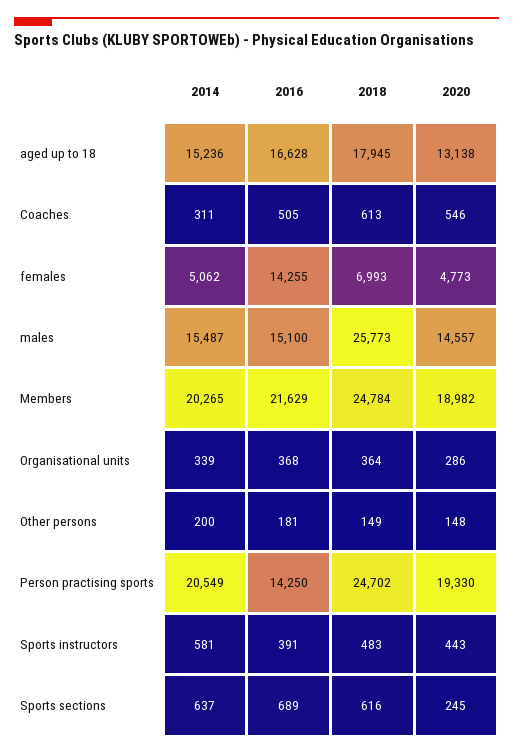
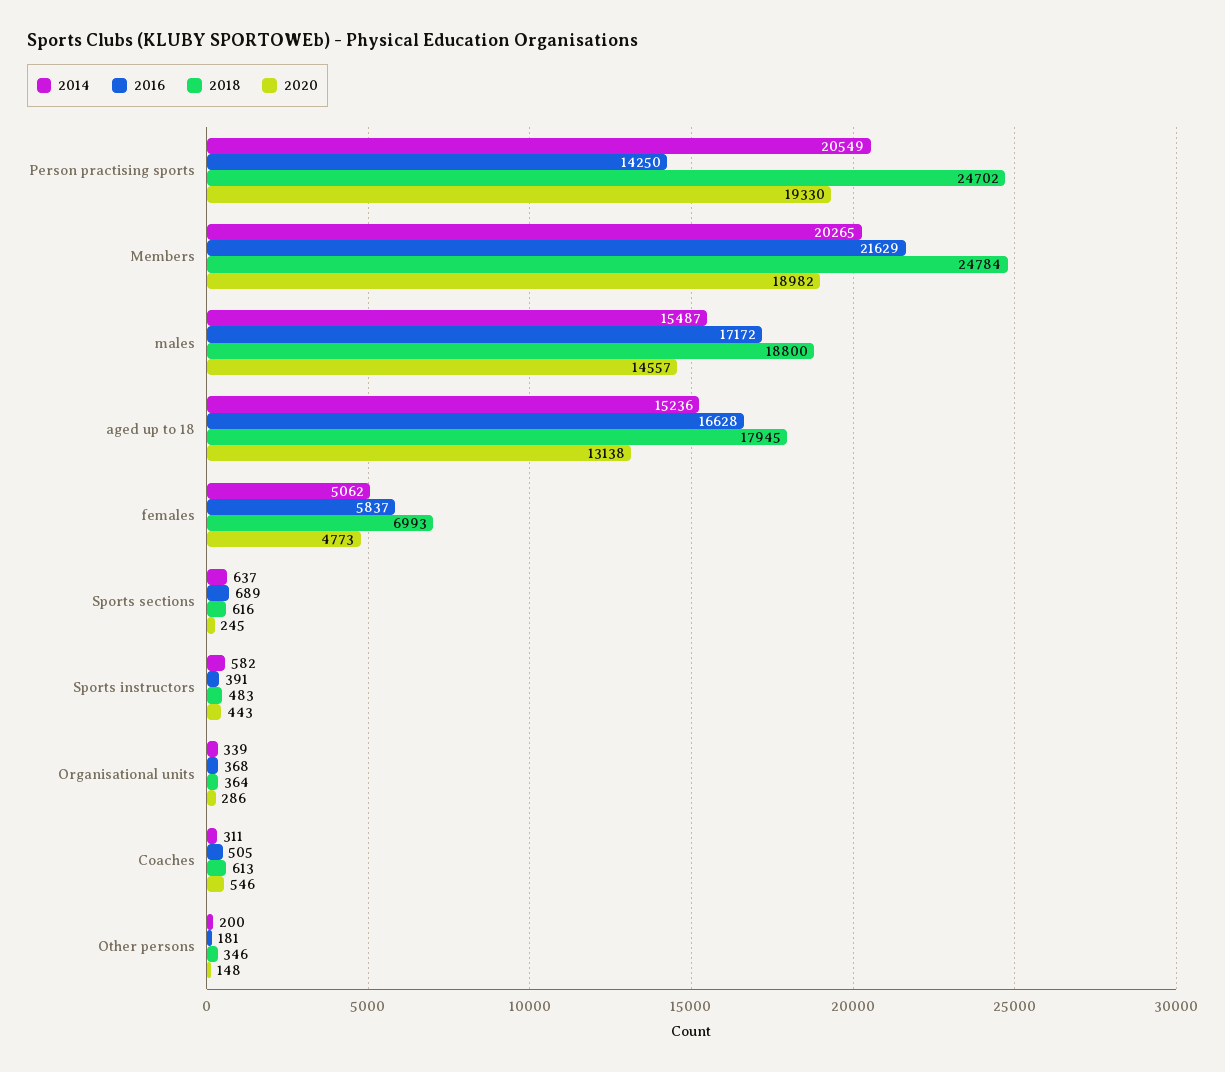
  {
    "2014": {
      "aged up to 18": 15236,
      "Coaches": 311,
      "females": 5062,
      "males": 15487,
      "Members": 20265,
      "Organisational units": 339,
      "Other persons": 200,
      "Person practising sports": 20549,
-     "Sports instructors": 581,
+     "Sports instructors": 582,
      "Sports sections": 637
    },
    "2016": {
      "aged up to 18": 16628,
      "Coaches": 505,
-     "females": 14255,
+     "females": 5837,
-     "males": 15100,
+     "males": 17172,
      "Members": 21629,
      "Organisational units": 368,
      "Other persons": 181,
      "Person practising sports": 14250,
      "Sports instructors": 391,
      "Sports sections": 689
    },
    "2018": {
      "aged up to 18": 17945,
      "Coaches": 613,
      "females": 6993,
-     "males": 25773,
+     "males": 18800,
      "Members": 24784,
      "Organisational units": 364,
-     "Other persons": 149,
+     "Other persons": 346,
      "Person practising sports": 24702,
      "Sports instructors": 483,
      "Sports sections": 616
    },
    "2020": {
      "aged up to 18": 13138,
      "Coaches": 546,
      "females": 4773,
      "males": 14557,
      "Members": 18982,
      "Organisational units": 286,
      "Other persons": 148,
      "Person practising sports": 19330,
      "Sports instructors": 443,
      "Sports sections": 245
    }
  }

